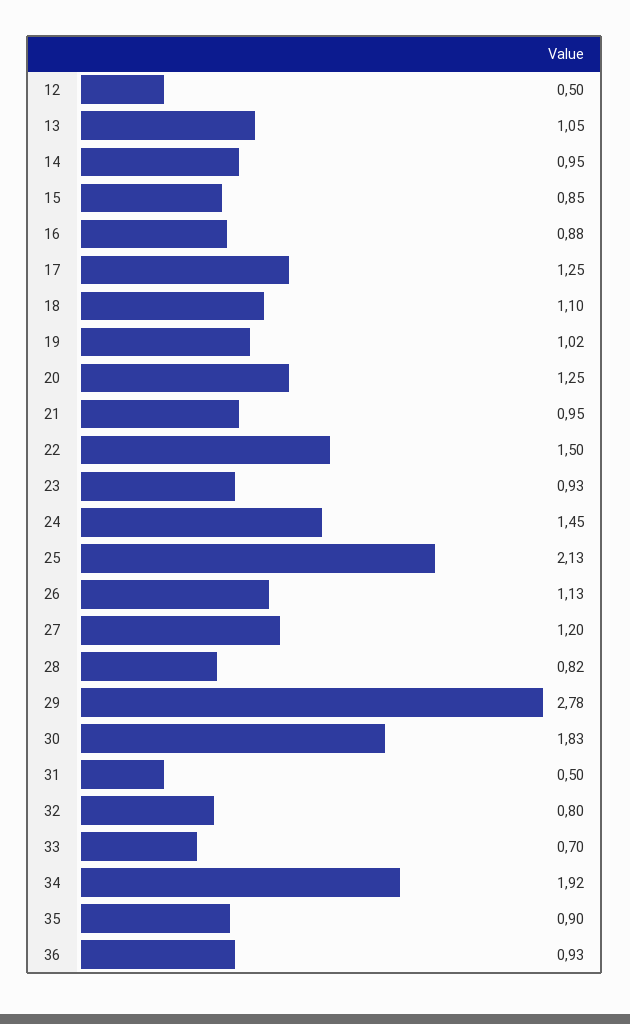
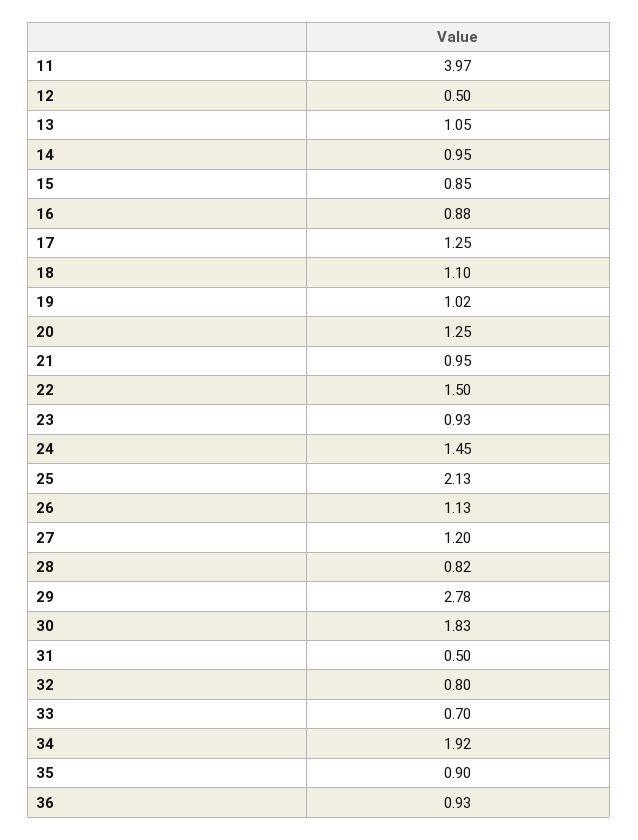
  {
    "12": 0.5,
    "13": 1.05,
    "14": 0.95,
    "15": 0.85,
    "16": 0.88,
    "17": 1.25,
    "18": 1.1,
    "19": 1.02,
    "20": 1.25,
    "21": 0.95,
    "22": 1.5,
    "23": 0.93,
    "24": 1.45,
    "25": 2.13,
    "26": 1.13,
    "27": 1.2,
    "28": 0.82,
    "29": 2.78,
    "30": 1.83,
    "31": 0.5,
    "32": 0.8,
    "33": 0.7,
    "34": 1.92,
    "35": 0.9,
-   "36": 0.93
+   "36": 0.93,
+   "11": 3.97
  }

